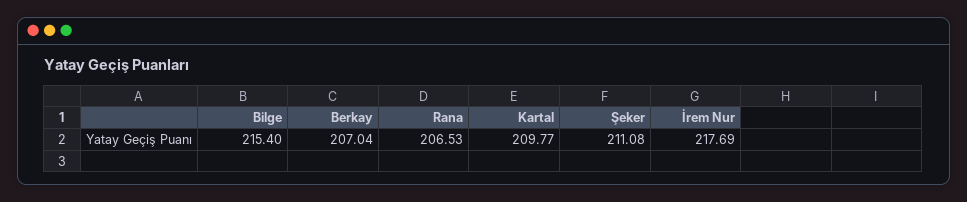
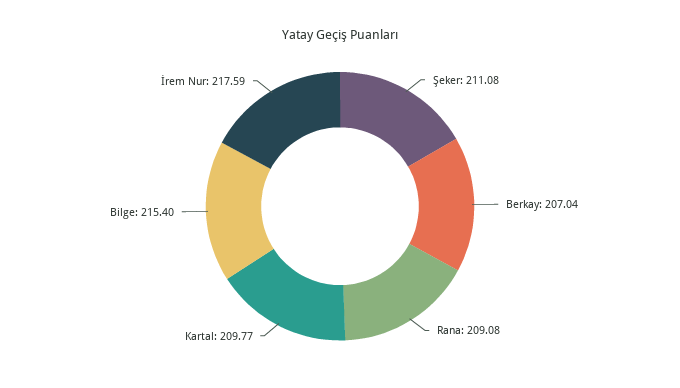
  {
    "Bilge": 215.4,
    "Berkay": 207.04,
-   "Rana": 206.53,
+   "Rana": 209.08,
    "Kartal": 209.77,
    "Şeker": 211.08,
-   "İrem Nur": 217.69
+   "İrem Nur": 217.59
  }

